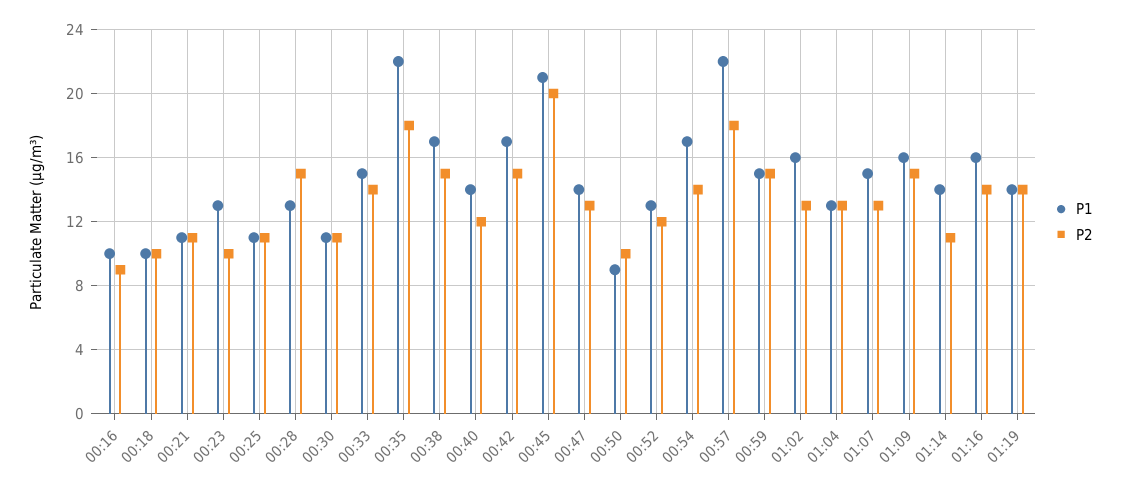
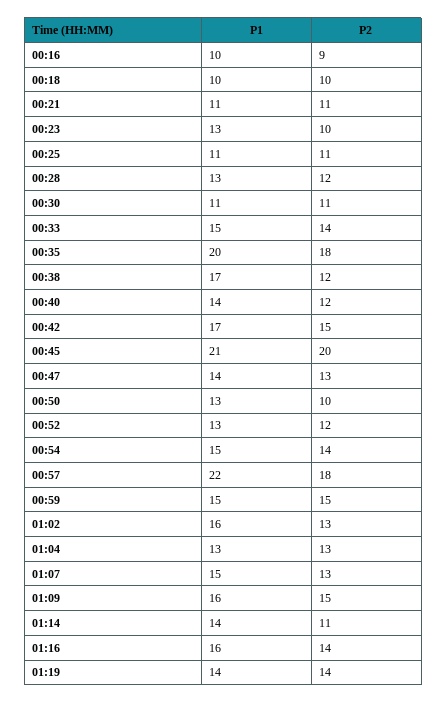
  {
    "P1": {
      "00:16": 10,
      "00:18": 10,
      "00:21": 11,
      "00:23": 13,
      "00:25": 11,
      "00:28": 13,
      "00:30": 11,
      "00:33": 15,
-     "00:35": 22,
+     "00:35": 20,
      "00:38": 17,
      "00:40": 14,
      "00:42": 17,
      "00:45": 21,
      "00:47": 14,
-     "00:50": 9,
+     "00:50": 13,
      "00:52": 13,
-     "00:54": 17,
+     "00:54": 15,
      "00:57": 22,
      "00:59": 15,
      "01:02": 16,
      "01:04": 13,
      "01:07": 15,
      "01:09": 16,
      "01:14": 14,
      "01:16": 16,
      "01:19": 14
    },
    "P2": {
      "00:16": 9,
      "00:18": 10,
      "00:21": 11,
      "00:23": 10,
      "00:25": 11,
-     "00:28": 15,
+     "00:28": 12,
      "00:30": 11,
      "00:33": 14,
      "00:35": 18,
-     "00:38": 15,
+     "00:38": 12,
      "00:40": 12,
      "00:42": 15,
      "00:45": 20,
      "00:47": 13,
      "00:50": 10,
      "00:52": 12,
      "00:54": 14,
      "00:57": 18,
      "00:59": 15,
      "01:02": 13,
      "01:04": 13,
      "01:07": 13,
      "01:09": 15,
      "01:14": 11,
      "01:16": 14,
      "01:19": 14
    }
  }

